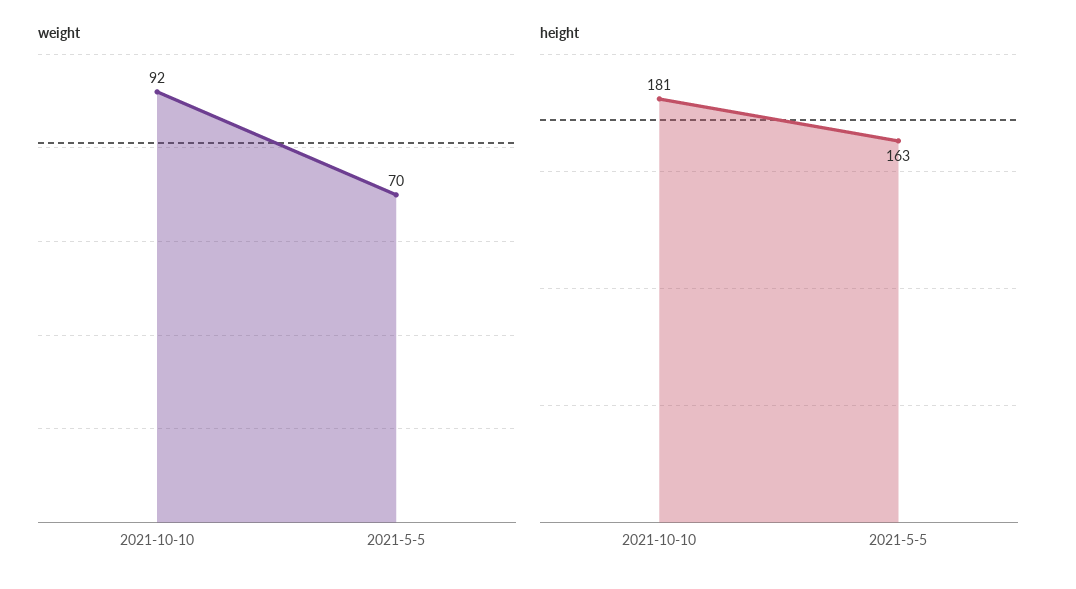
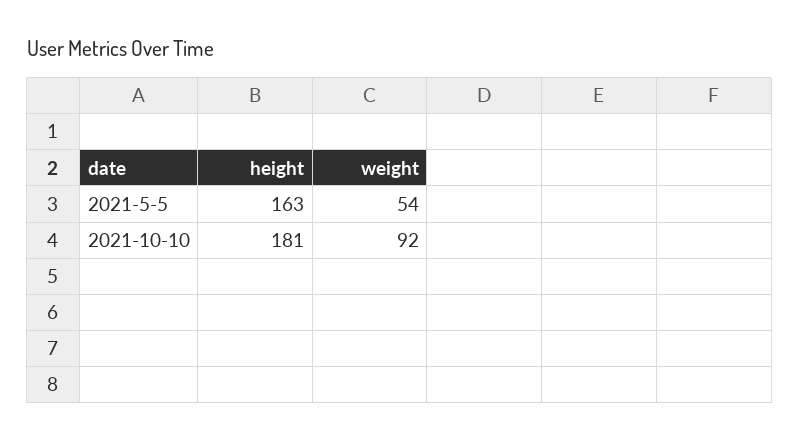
  {
    "weight": {
      "2021-10-10": 92,
-     "2021-5-5": 70
+     "2021-5-5": 54
    },
    "height": {
      "2021-10-10": 181,
      "2021-5-5": 163
    }
  }

